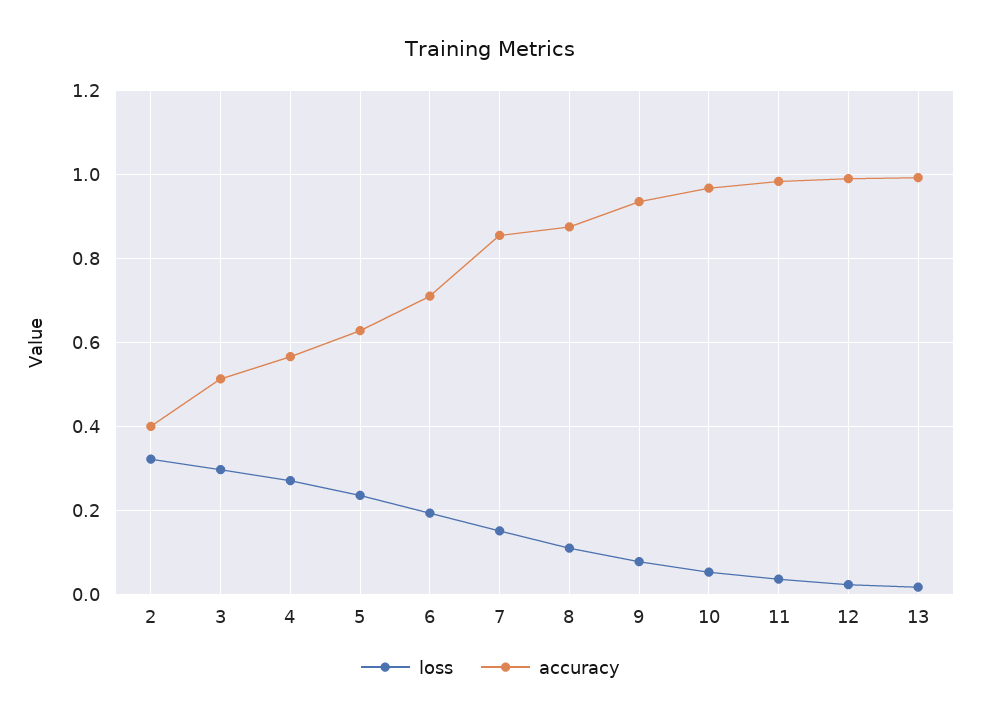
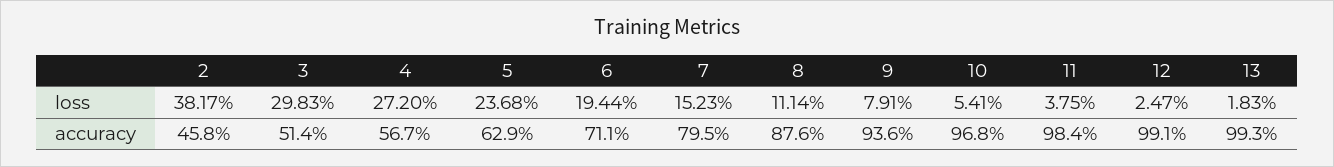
  {
    "loss": {
-     "2": 0.32,
+     "2": 0.3817,
      "3": 0.2983,
      "4": 0.272,
      "5": 0.2368,
      "6": 0.1944,
      "7": 0.1523,
      "8": 0.1114,
      "9": 0.0791,
      "10": 0.0541,
      "11": 0.0375,
      "12": 0.0247,
      "13": 0.0183
    },
    "accuracy": {
-     "2": 0.4,
+     "2": 0.458,
      "3": 0.514,
      "4": 0.567,
      "5": 0.629,
      "6": 0.711,
-     "7": 0.86,
+     "7": 0.795,
      "8": 0.876,
      "9": 0.936,
      "10": 0.968,
      "11": 0.984,
      "12": 0.991,
      "13": 0.993
    }
  }

